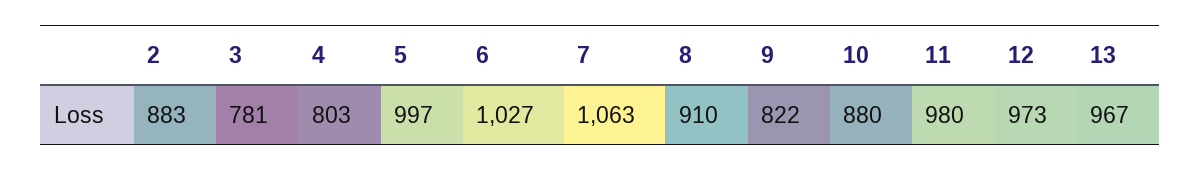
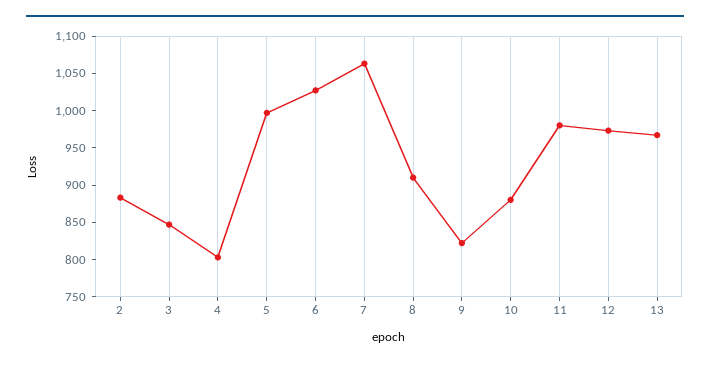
  {
    "2": 883,
-   "3": 781,
+   "3": 850,
    "4": 803,
    "5": 997,
    "6": 1027,
    "7": 1063,
    "8": 910,
    "9": 822,
    "10": 880,
    "11": 980,
    "12": 973,
    "13": 967
  }

